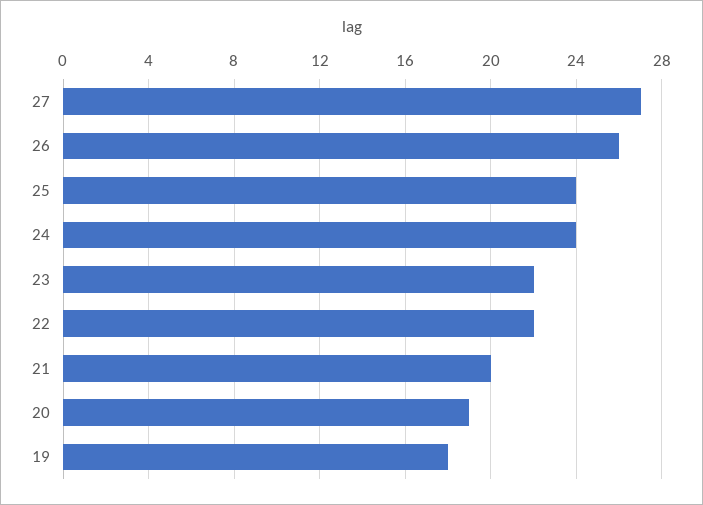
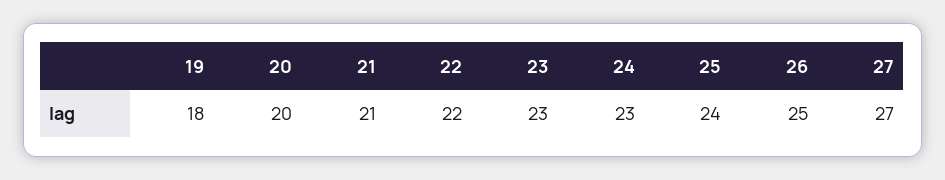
  {
    "27": 27,
-   "26": 26,
+   "26": 25,
    "25": 24,
-   "24": 24,
+   "24": 23,
-   "23": 22,
+   "23": 23,
    "22": 22,
-   "21": 20,
+   "21": 21,
-   "20": 19,
+   "20": 20,
    "19": 18
  }

